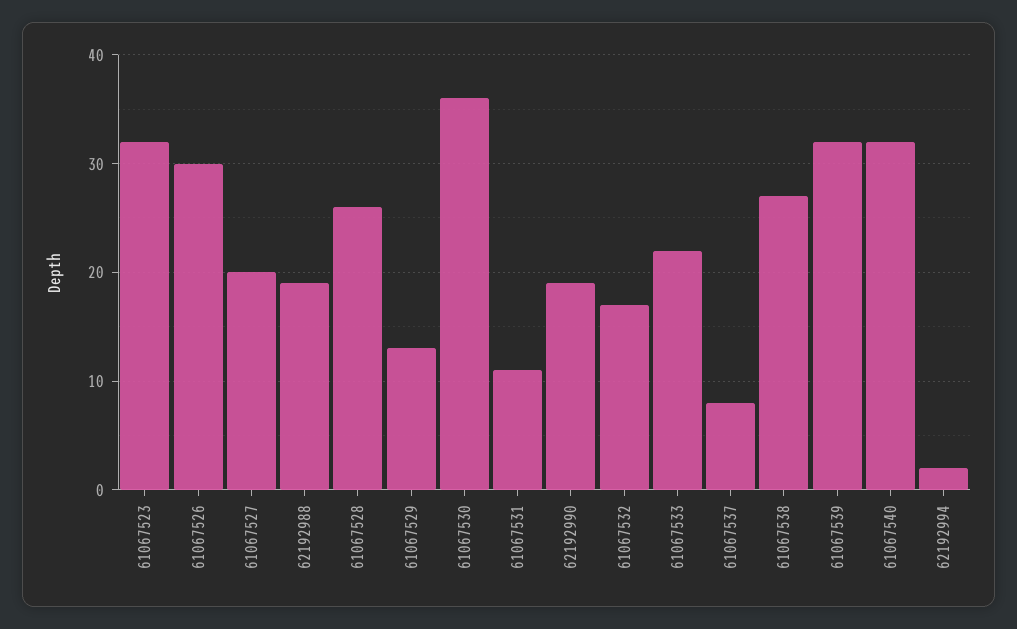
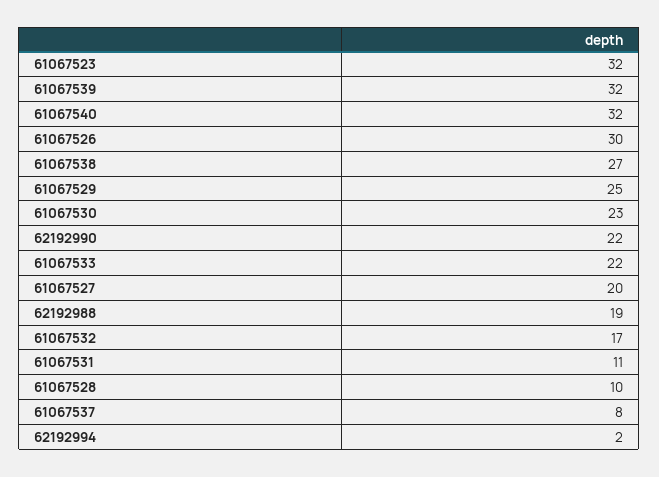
  {
    "61067523": 32,
    "61067526": 30,
    "61067527": 20,
    "62192988": 19,
-   "61067528": 26,
+   "61067528": 10,
-   "61067529": 13,
+   "61067529": 25,
-   "61067530": 36,
+   "61067530": 23,
    "61067531": 11,
-   "62192990": 19,
+   "62192990": 22,
    "61067532": 17,
    "61067533": 22,
    "61067537": 8,
    "61067538": 27,
    "61067539": 32,
    "61067540": 32,
    "62192994": 2
  }

